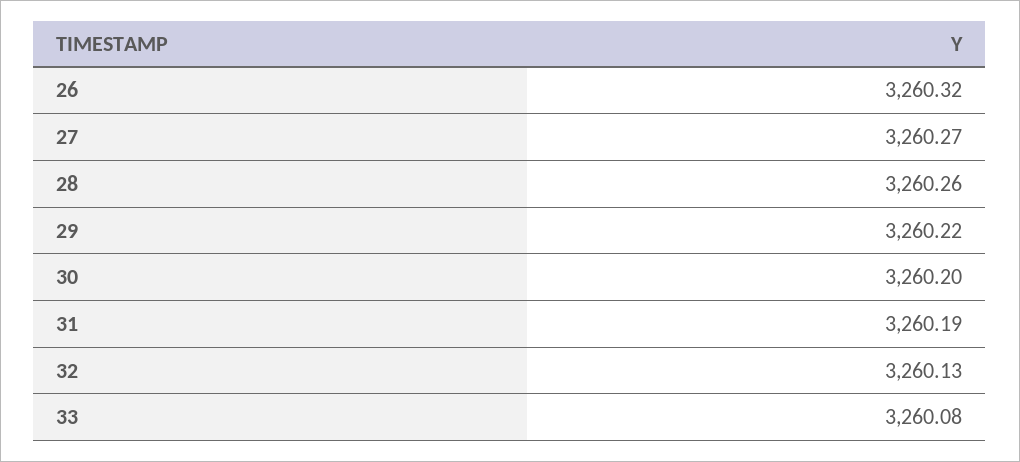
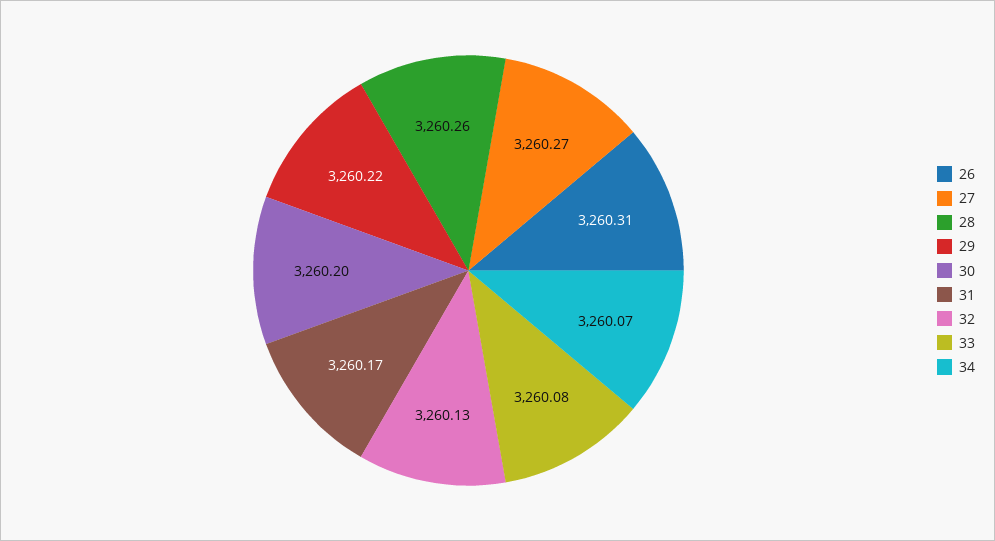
  {
-   "26": 3260.32,
+   "26": 3260.31,
    "27": 3260.27,
    "28": 3260.26,
    "29": 3260.22,
    "30": 3260.2,
-   "31": 3260.19,
+   "31": 3260.17,
    "32": 3260.13,
-   "33": 3260.08
+   "33": 3260.08,
+   "34": 3260.07
  }

